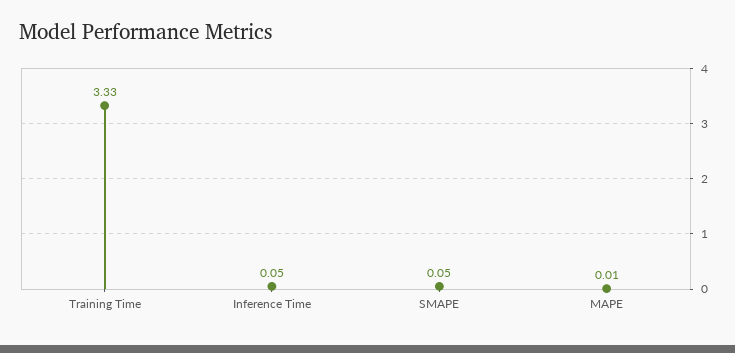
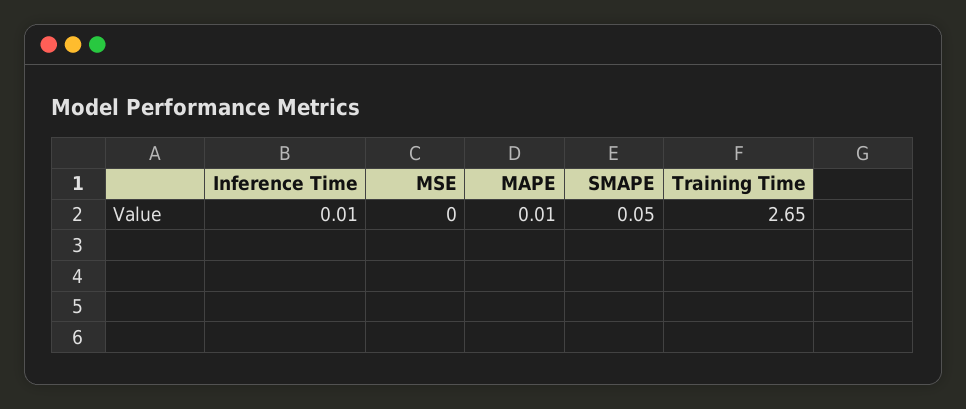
  {
-   "Training Time": 3.33,
+   "Training Time": 2.65,
-   "Inference Time": 0.05,
+   "Inference Time": 0.01,
    "SMAPE": 0.05,
-   "MAPE": 0.01
+   "MAPE": 0.01,
+   "MSE": 0
  }

